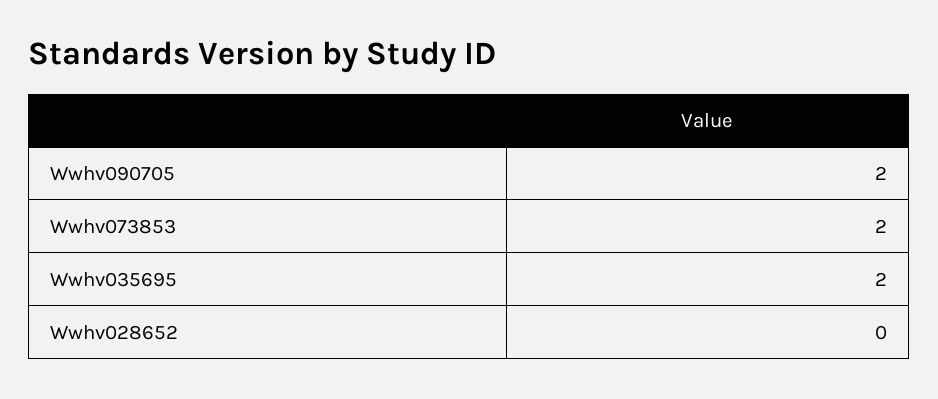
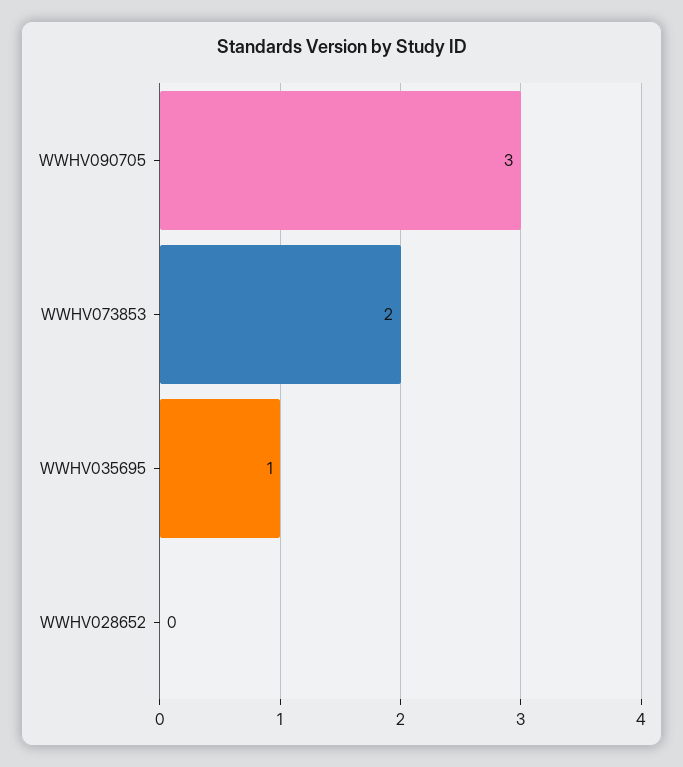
  {
-   "Wwhv090705": 2,
+   "Wwhv090705": 3,
    "Wwhv073853": 2,
-   "Wwhv035695": 2,
+   "Wwhv035695": 1,
    "Wwhv028652": 0
  }

